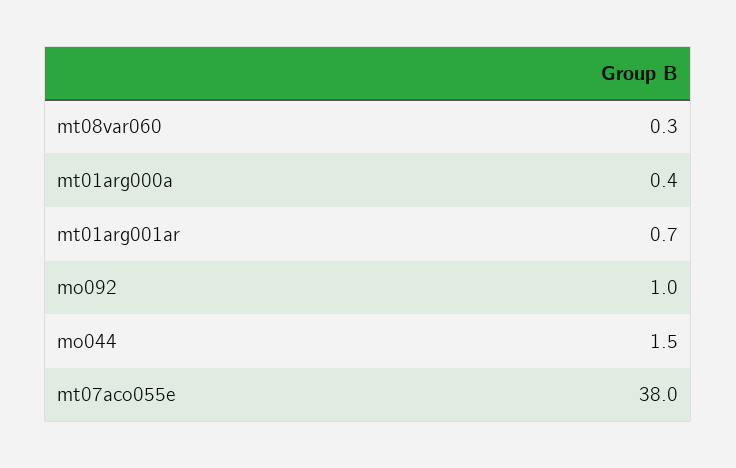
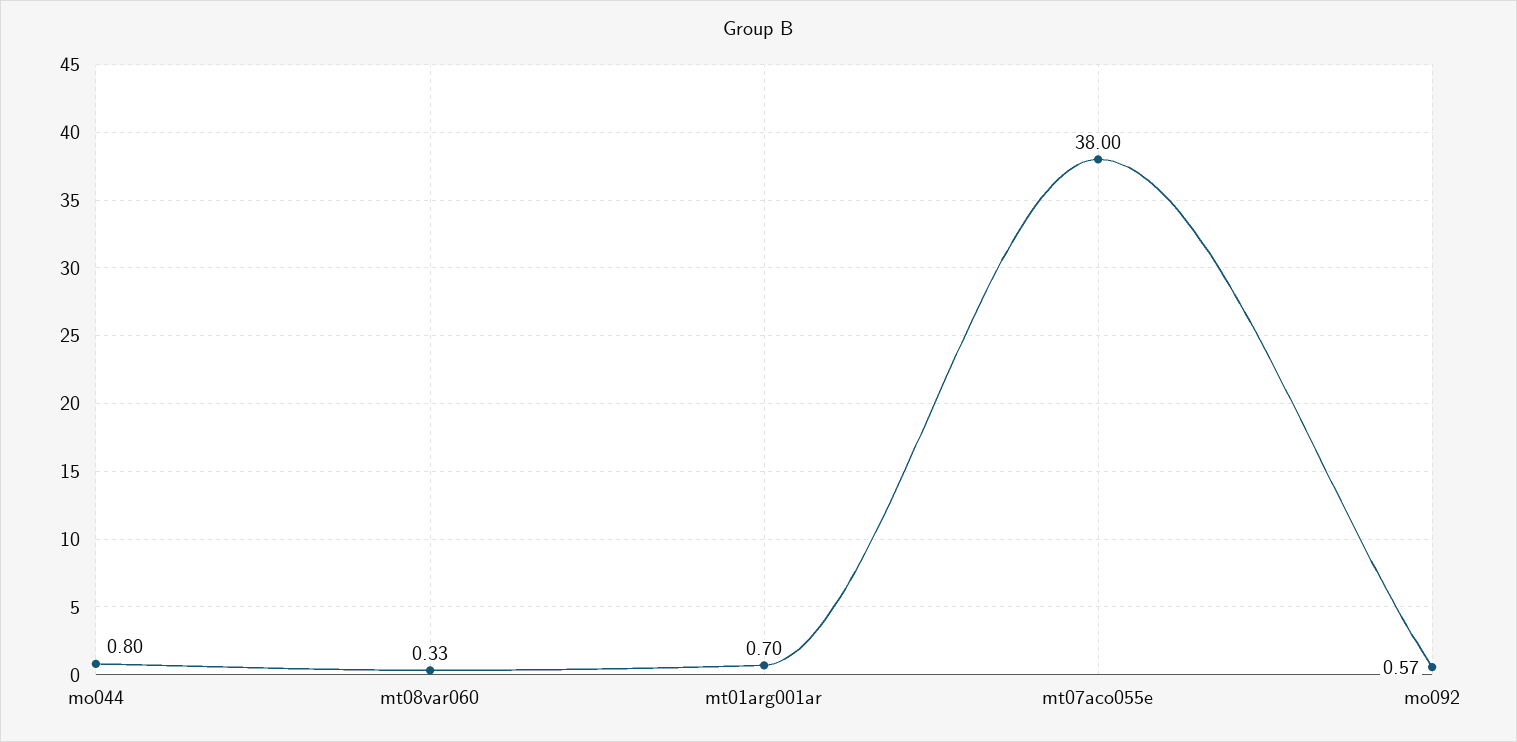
  {
    "mt08var060": 0.33,
-   "mt01arg000a": 0.4,
    "mt01arg001ar": 0.7,
-   "mo092": 1,
+   "mo092": 0.57,
-   "mo044": 1.5,
+   "mo044": 0.8,
    "mt07aco055e": 38
  }

